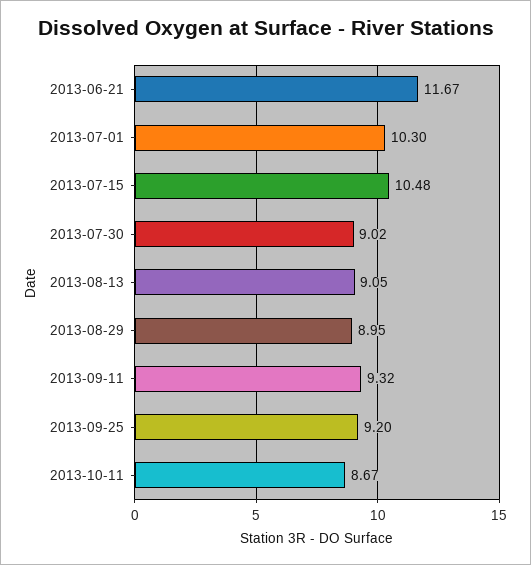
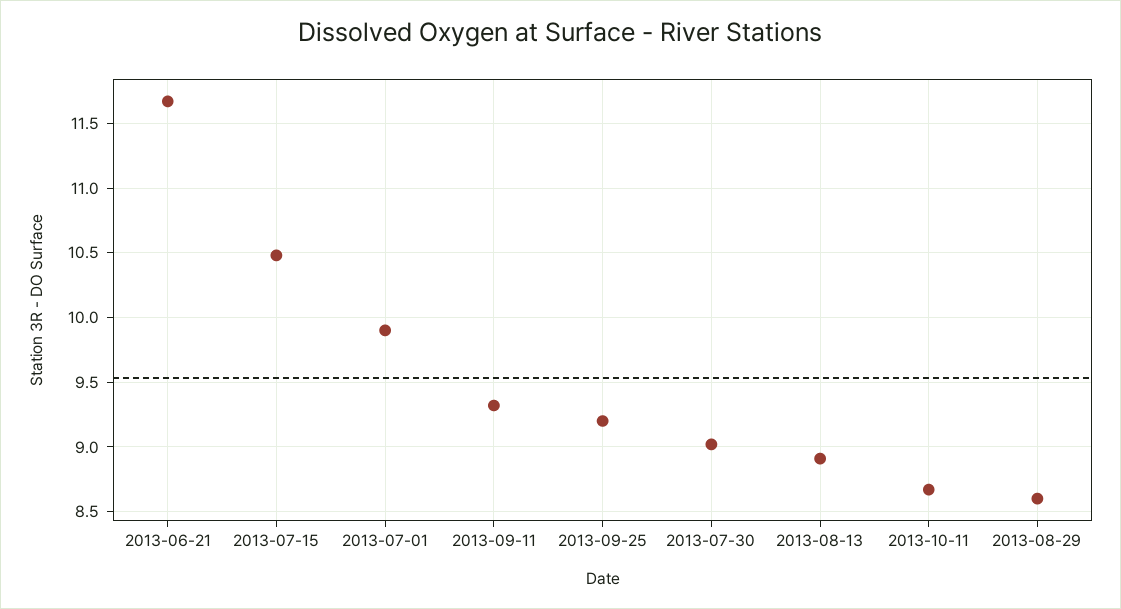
  {
    "2013-06-21": 11.67,
-   "2013-07-01": 10.3,
+   "2013-07-01": 9.9,
    "2013-07-15": 10.48,
    "2013-07-30": 9.02,
-   "2013-08-13": 9.05,
+   "2013-08-13": 8.9,
-   "2013-08-29": 8.95,
+   "2013-08-29": 8.6,
    "2013-09-11": 9.32,
    "2013-09-25": 9.2,
    "2013-10-11": 8.67
  }

